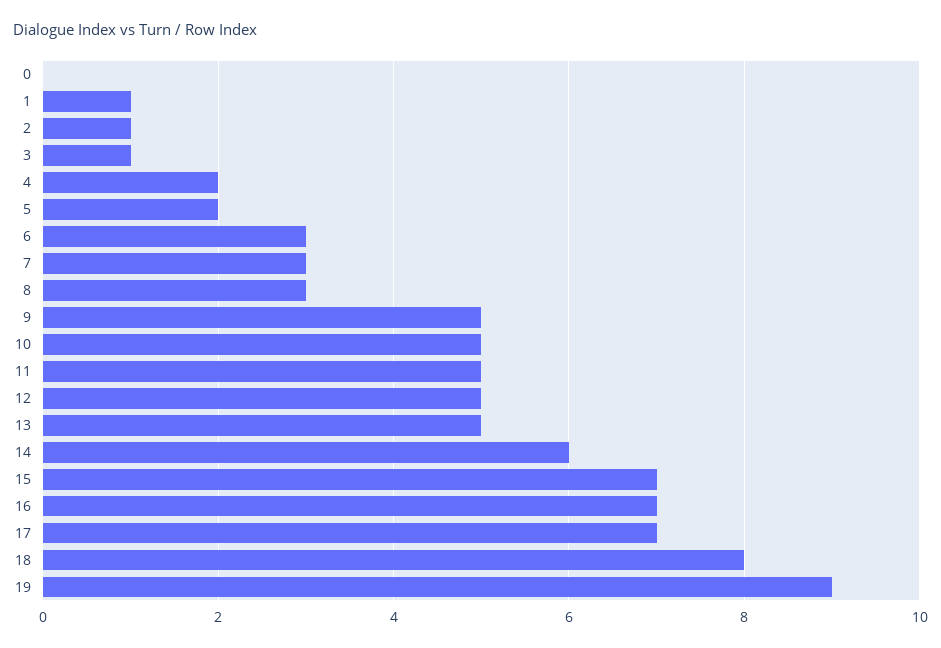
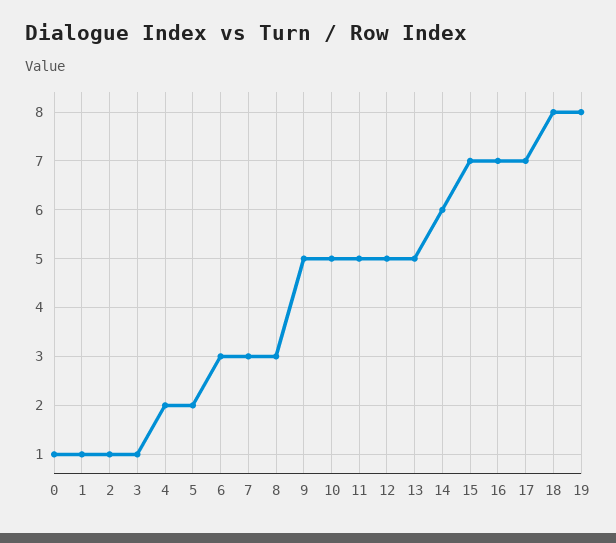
  {
-   "0": 0,
+   "0": 1,
    "1": 1,
    "2": 1,
    "3": 1,
    "4": 2,
    "5": 2,
    "6": 3,
    "7": 3,
    "8": 3,
    "9": 5,
    "10": 5,
    "11": 5,
    "12": 5,
    "13": 5,
    "14": 6,
    "15": 7,
    "16": 7,
    "17": 7,
    "18": 8,
-   "19": 9
+   "19": 8
  }

